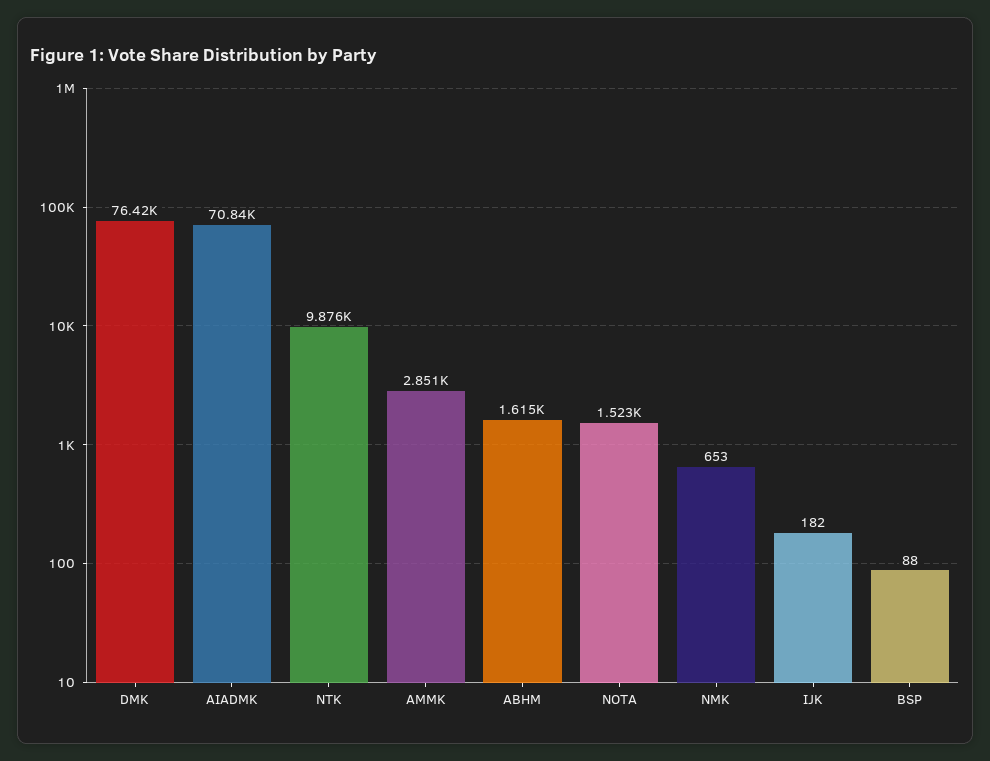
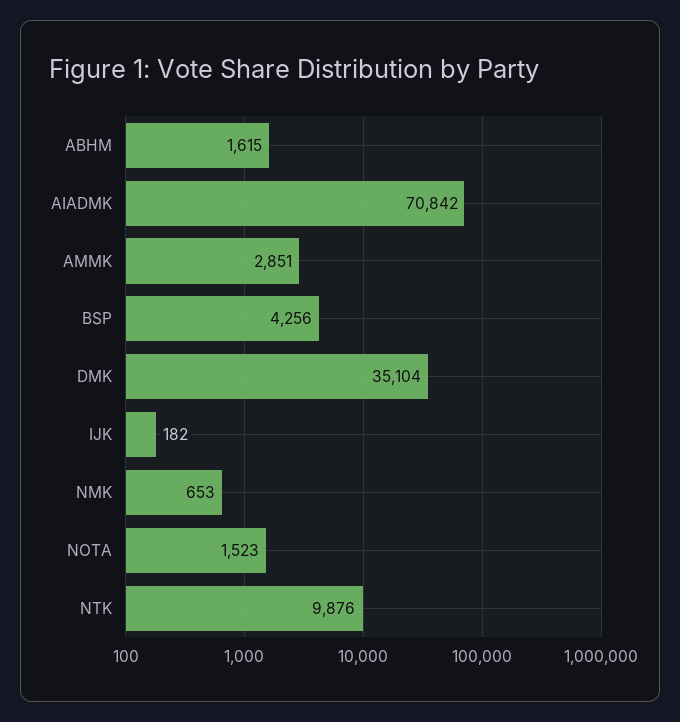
  {
-   "DMK": 76420,
+   "DMK": 35104,
    "AIADMK": 70842,
    "NTK": 9876,
    "AMMK": 2851,
    "ABHM": 1615,
    "NOTA": 1523,
    "NMK": 653,
    "IJK": 182,
-   "BSP": 88
+   "BSP": 4256
  }

